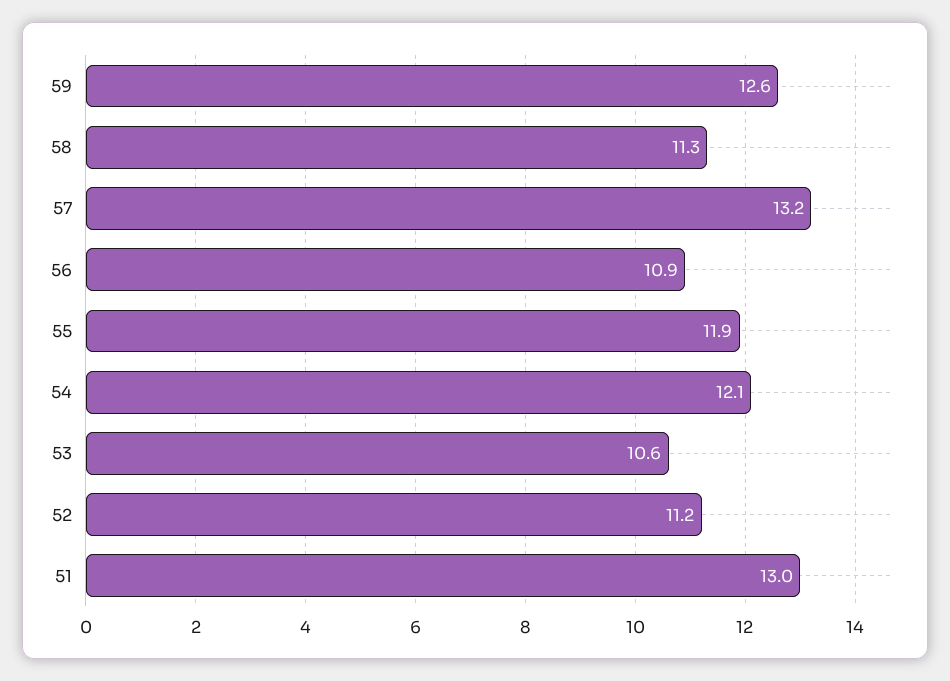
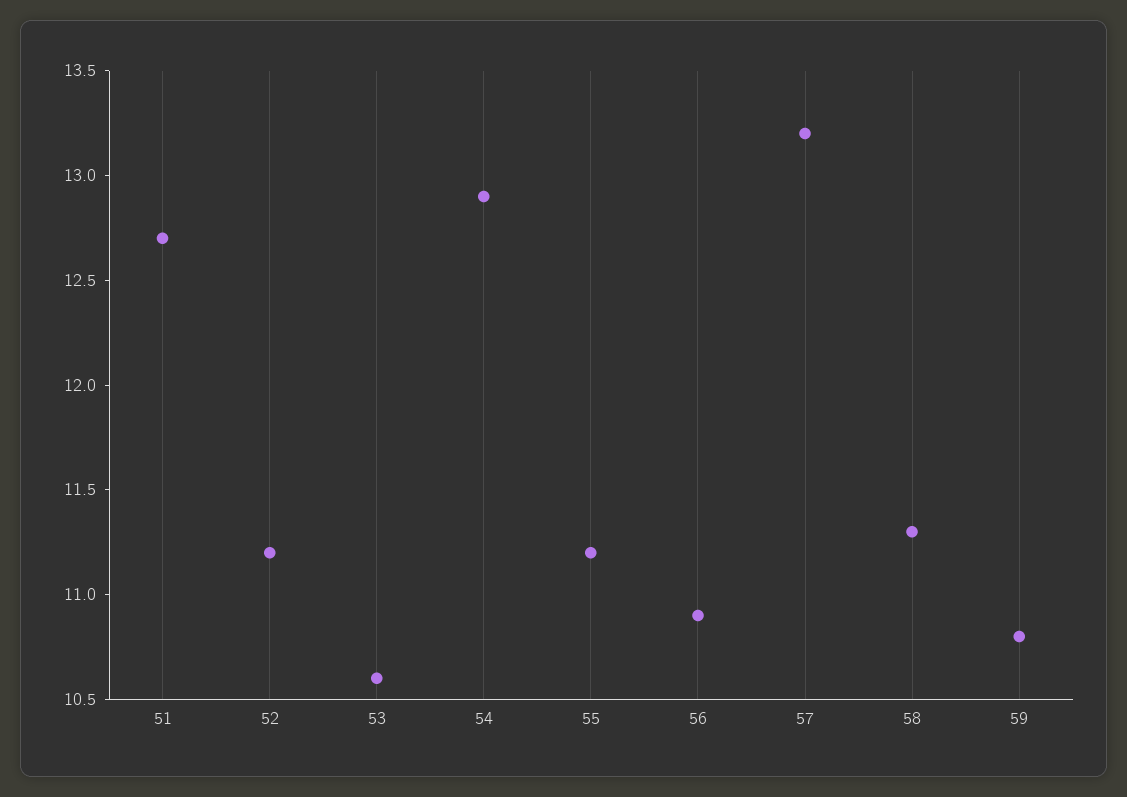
  {
-   "59": 12.6,
+   "59": 10.8,
    "58": 11.3,
    "57": 13.2,
    "56": 10.9,
-   "55": 11.9,
+   "55": 11.2,
-   "54": 12.1,
+   "54": 12.9,
    "53": 10.6,
    "52": 11.2,
-   "51": 13
+   "51": 12.7
  }

